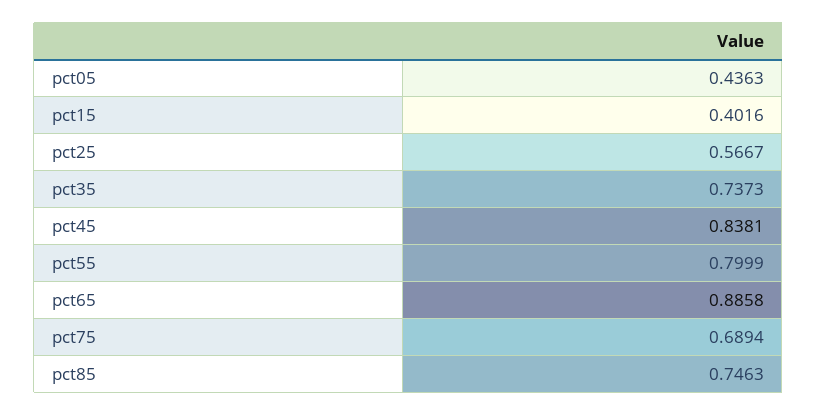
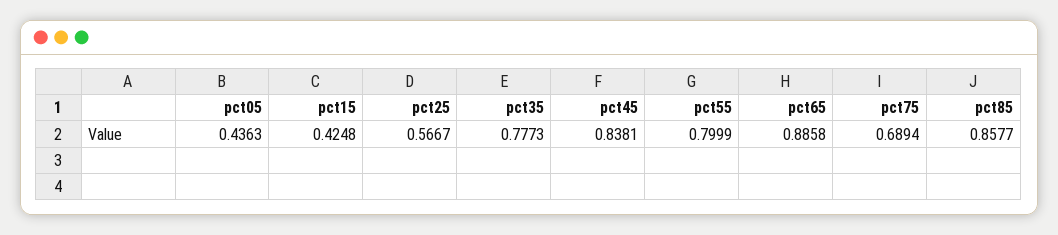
  {
    "pct05": 0.4363,
-   "pct15": 0.4016,
+   "pct15": 0.4248,
    "pct25": 0.5667,
-   "pct35": 0.7373,
+   "pct35": 0.7773,
    "pct45": 0.8381,
    "pct55": 0.7999,
    "pct65": 0.8858,
    "pct75": 0.6894,
-   "pct85": 0.7463
+   "pct85": 0.8577
  }

